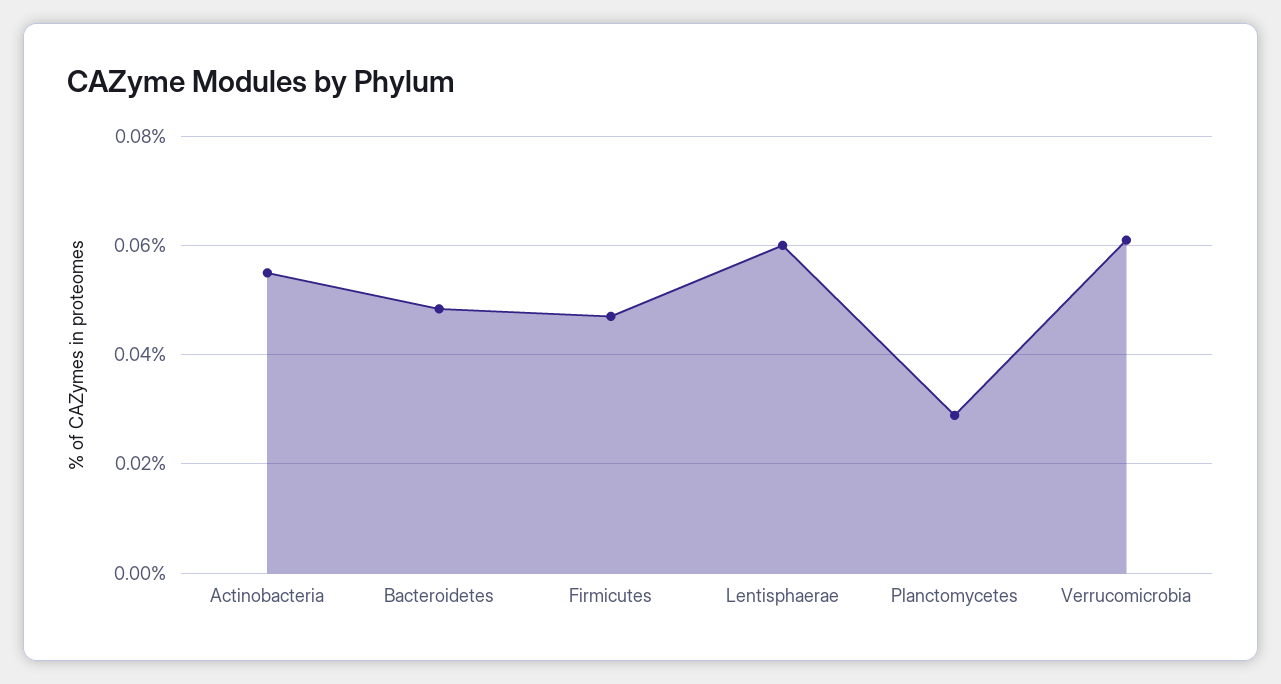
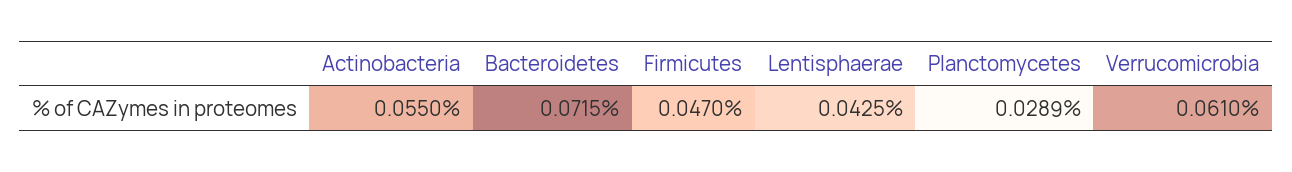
  {
    "Actinobacteria": 0.055,
-   "Bacteroidetes": 0.048,
+   "Bacteroidetes": 0.0715,
    "Firmicutes": 0.047,
-   "Lentisphaerae": 0.06,
+   "Lentisphaerae": 0.0425,
    "Planctomycetes": 0.0289,
    "Verrucomicrobia": 0.061
  }

